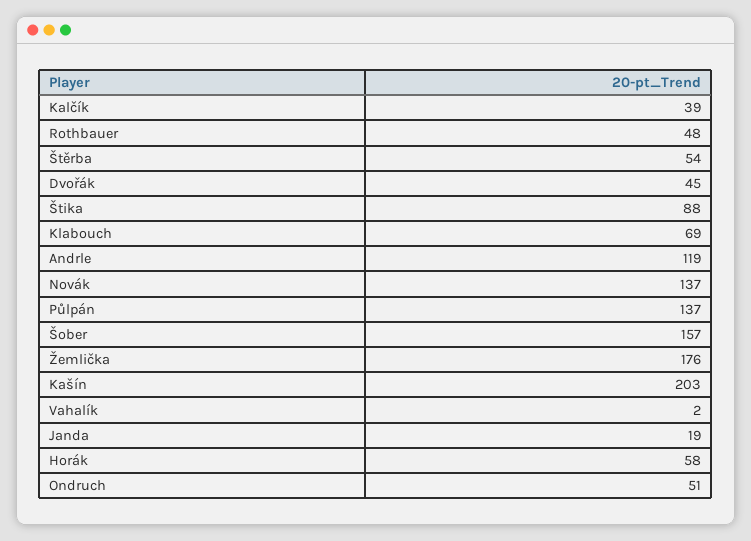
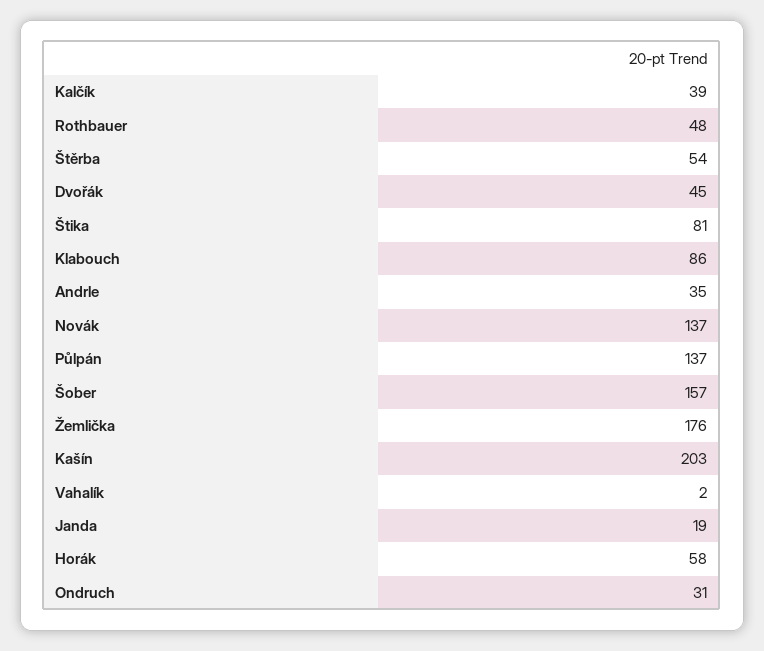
  {
    "Kalčík": 39,
    "Rothbauer": 48,
    "Štěrba": 54,
    "Dvořák": 45,
-   "Štika": 88,
+   "Štika": 81,
-   "Klabouch": 69,
+   "Klabouch": 86,
-   "Andrle": 119,
+   "Andrle": 35,
    "Novák": 137,
    "Půlpán": 137,
    "Šober": 157,
    "Žemlička": 176,
    "Kašín": 203,
    "Vahalík": 2,
    "Janda": 19,
    "Horák": 58,
-   "Ondruch": 51
+   "Ondruch": 31
  }

